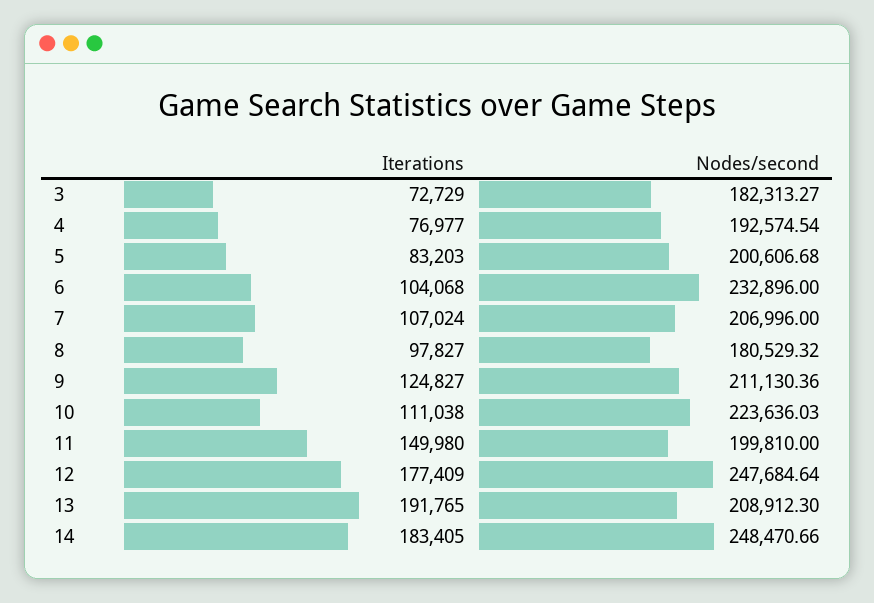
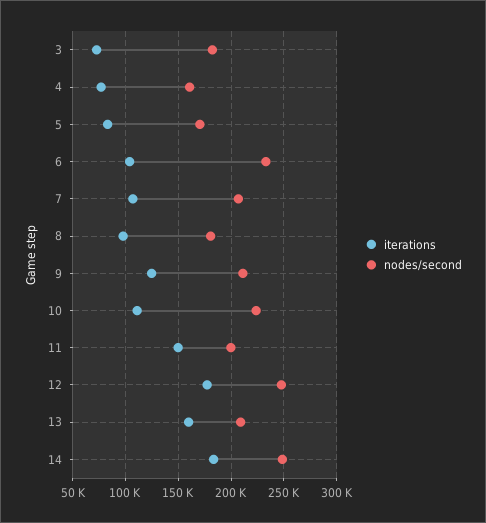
  {
    "Iterations": {
      "3": 72729,
      "4": 76977,
      "5": 83203,
      "6": 104068,
      "7": 107024,
      "8": 97827,
      "9": 124827,
      "10": 111038,
      "11": 149980,
      "12": 177409,
-     "13": 191765,
+     "13": 160000,
      "14": 183405
    },
    "Nodes/second": {
      "3": 182313.27,
-     "4": 192574.54,
+     "4": 160000,
-     "5": 200606.68,
+     "5": 170000,
      "6": 232896,
      "7": 206996,
      "8": 180529.32,
      "9": 211130.36,
      "10": 223636.03,
      "11": 199810,
      "12": 247684.64,
      "13": 208912.3,
      "14": 248470.66
    }
  }

